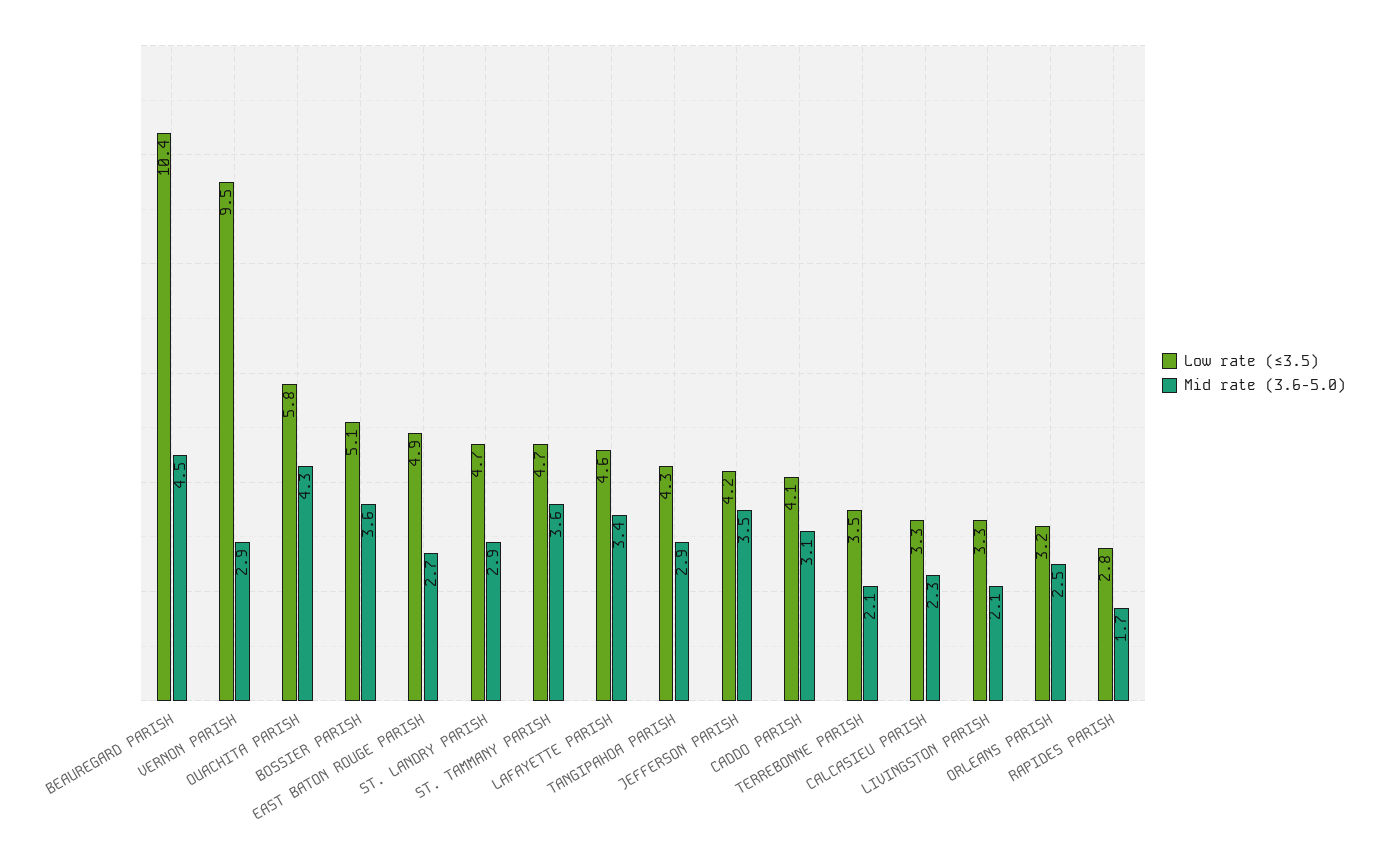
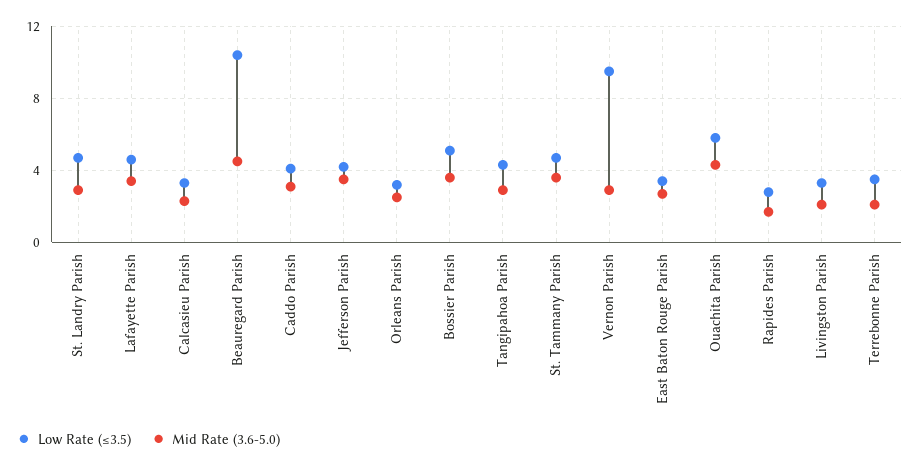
  {
    "Low rate (≤3.5)": {
      "BEAUREGARD PARISH": 10.4,
      "VERNON PARISH": 9.5,
      "OUACHITA PARISH": 5.8,
      "BOSSIER PARISH": 5.1,
-     "EAST BATON ROUGE PARISH": 4.9,
+     "EAST BATON ROUGE PARISH": 3.5,
      "ST. LANDRY PARISH": 4.7,
      "ST. TAMMANY PARISH": 4.7,
      "LAFAYETTE PARISH": 4.6,
      "TANGIPAHOA PARISH": 4.3,
      "JEFFERSON PARISH": 4.2,
      "CADDO PARISH": 4.1,
      "TERREBONNE PARISH": 3.5,
      "CALCASIEU PARISH": 3.3,
      "LIVINGSTON PARISH": 3.3,
      "ORLEANS PARISH": 3.2,
      "RAPIDES PARISH": 2.8
    },
    "Mid rate (3.6-5.0)": {
      "BEAUREGARD PARISH": 4.5,
      "VERNON PARISH": 2.9,
      "OUACHITA PARISH": 4.3,
      "BOSSIER PARISH": 3.6,
      "EAST BATON ROUGE PARISH": 2.7,
      "ST. LANDRY PARISH": 2.9,
      "ST. TAMMANY PARISH": 3.6,
      "LAFAYETTE PARISH": 3.4,
      "TANGIPAHOA PARISH": 2.9,
      "JEFFERSON PARISH": 3.5,
      "CADDO PARISH": 3.1,
      "TERREBONNE PARISH": 2.1,
      "CALCASIEU PARISH": 2.3,
      "LIVINGSTON PARISH": 2.1,
      "ORLEANS PARISH": 2.5,
      "RAPIDES PARISH": 1.7
    }
  }

